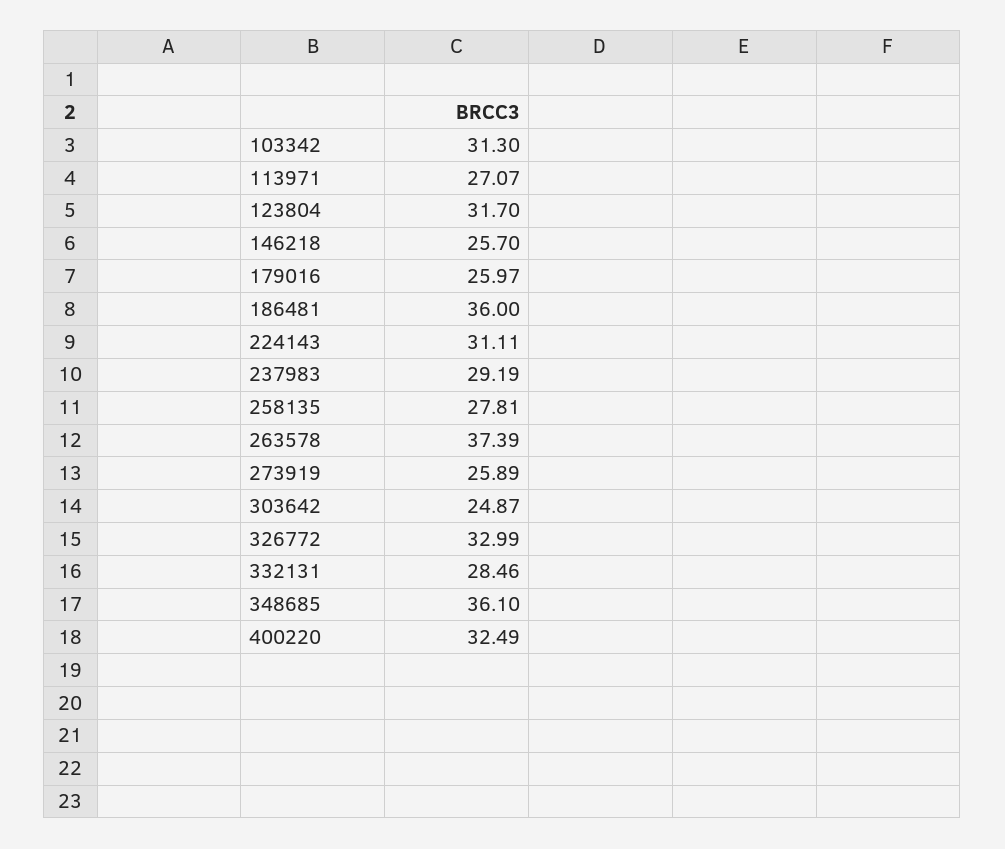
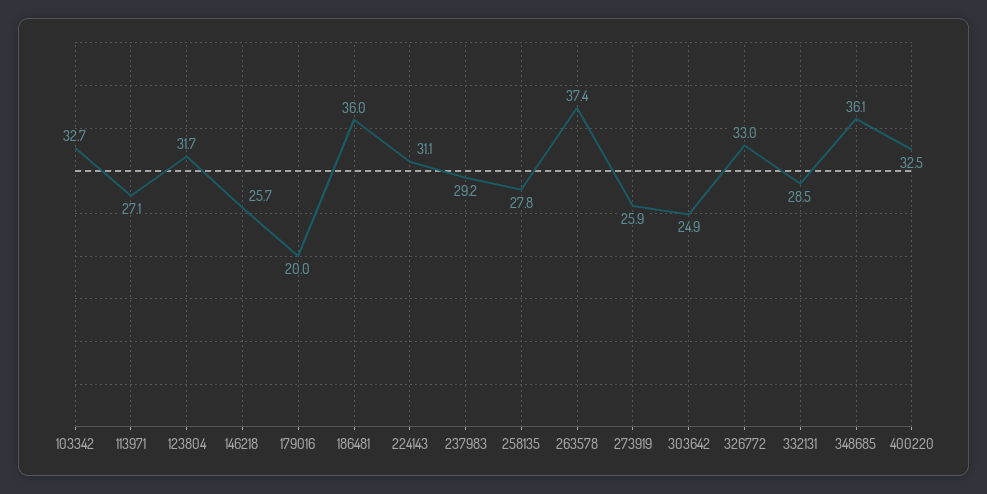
  {
-   "103342": 31.3,
+   "103342": 32.7,
    "113971": 27.07,
    "123804": 31.7,
    "146218": 25.7,
-   "179016": 25.97,
+   "179016": 20,
    "186481": 36,
    "224143": 31.11,
    "237983": 29.19,
    "258135": 27.81,
    "263578": 37.39,
    "273919": 25.89,
    "303642": 24.87,
    "326772": 32.99,
    "332131": 28.46,
    "348685": 36.1,
    "400220": 32.49
  }

